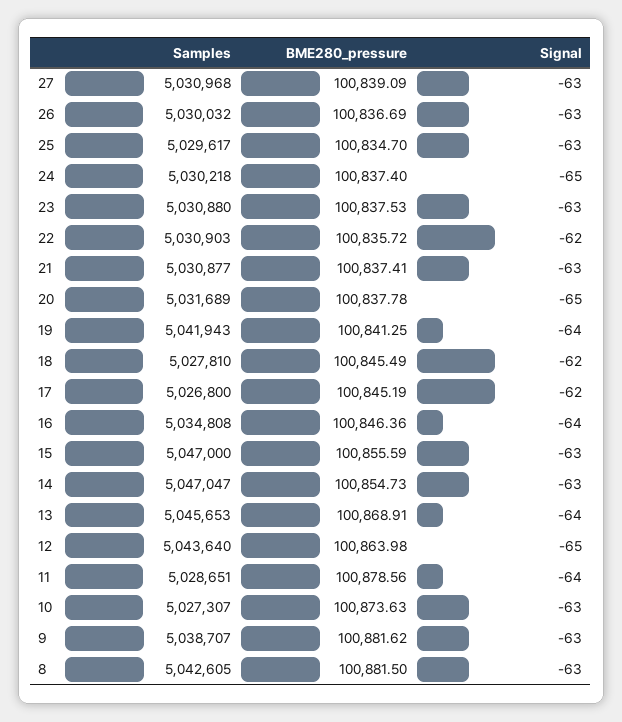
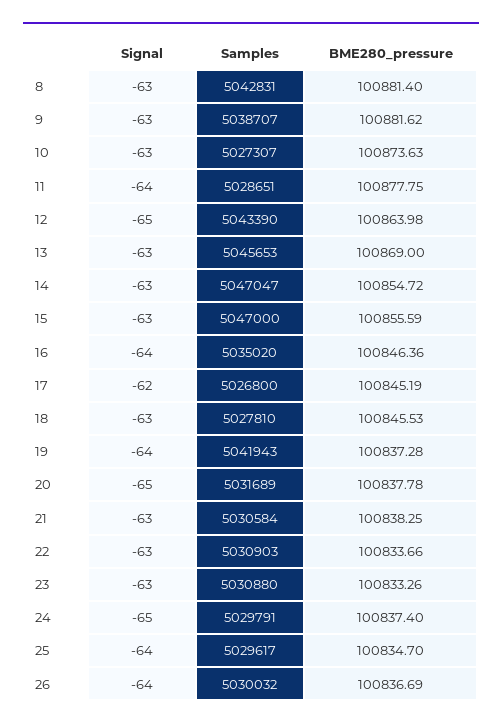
  {
    "Samples": {
-     "27": 5030968,
      "26": 5030032,
      "25": 5029617,
-     "24": 5030218,
+     "24": 5029791,
      "23": 5030880,
      "22": 5030903,
-     "21": 5030877,
+     "21": 5030584,
      "20": 5031689,
      "19": 5041943,
      "18": 5027810,
      "17": 5026800,
-     "16": 5034808,
+     "16": 5035020,
      "15": 5047000,
      "14": 5047047,
      "13": 5045653,
-     "12": 5043640,
+     "12": 5043390,
      "11": 5028651,
      "10": 5027307,
      "9": 5038707,
-     "8": 5042605
+     "8": 5042831
    },
    "BME280_pressure": {
-     "27": 100839.09,
      "26": 100836.69,
      "25": 100834.7,
      "24": 100837.4,
-     "23": 100837.53,
+     "23": 100833.26,
-     "22": 100835.72,
+     "22": 100833.66,
-     "21": 100837.41,
+     "21": 100838.25,
      "20": 100837.78,
-     "19": 100841.25,
+     "19": 100837.28,
-     "18": 100845.49,
+     "18": 100845.53,
      "17": 100845.19,
      "16": 100846.36,
      "15": 100855.59,
-     "14": 100854.73,
+     "14": 100854.72,
-     "13": 100868.91,
+     "13": 100869,
      "12": 100863.98,
-     "11": 100878.56,
+     "11": 100877.75,
      "10": 100873.63,
      "9": 100881.62,
-     "8": 100881.5
+     "8": 100881.4
    },
    "Signal": {
-     "27": -63,
-     "26": -63,
+     "26": -64,
-     "25": -63,
+     "25": -64,
      "24": -65,
      "23": -63,
-     "22": -62,
+     "22": -63,
      "21": -63,
      "20": -65,
      "19": -64,
-     "18": -62,
+     "18": -63,
      "17": -62,
      "16": -64,
      "15": -63,
      "14": -63,
-     "13": -64,
+     "13": -63,
      "12": -65,
      "11": -64,
      "10": -63,
      "9": -63,
      "8": -63
    }
  }

